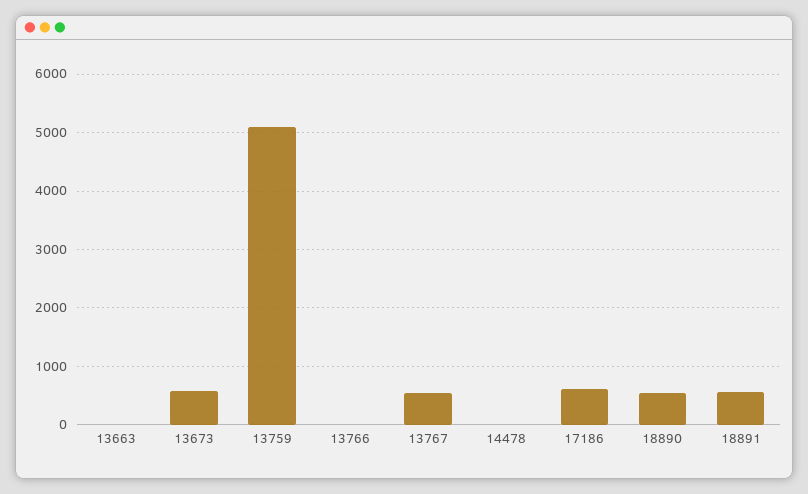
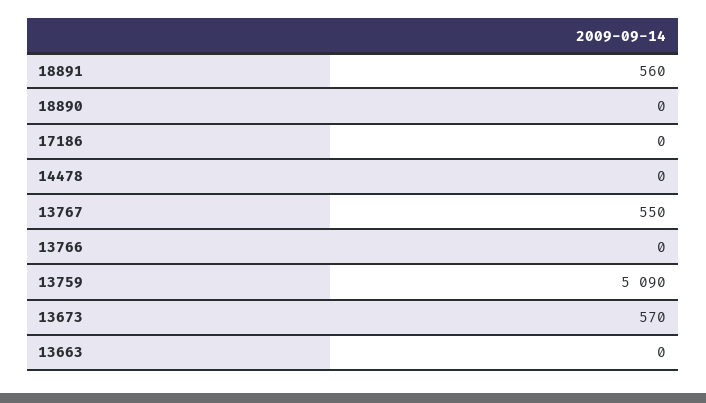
  {
    "13663": 0,
    "13673": 570,
    "13759": 5090,
    "13766": 0,
    "13767": 550,
    "14478": 0,
-   "17186": 600,
+   "17186": 0,
-   "18890": 600,
+   "18890": 0,
    "18891": 560
  }

